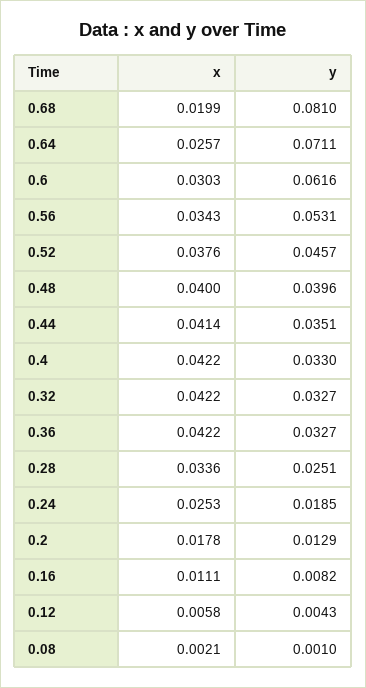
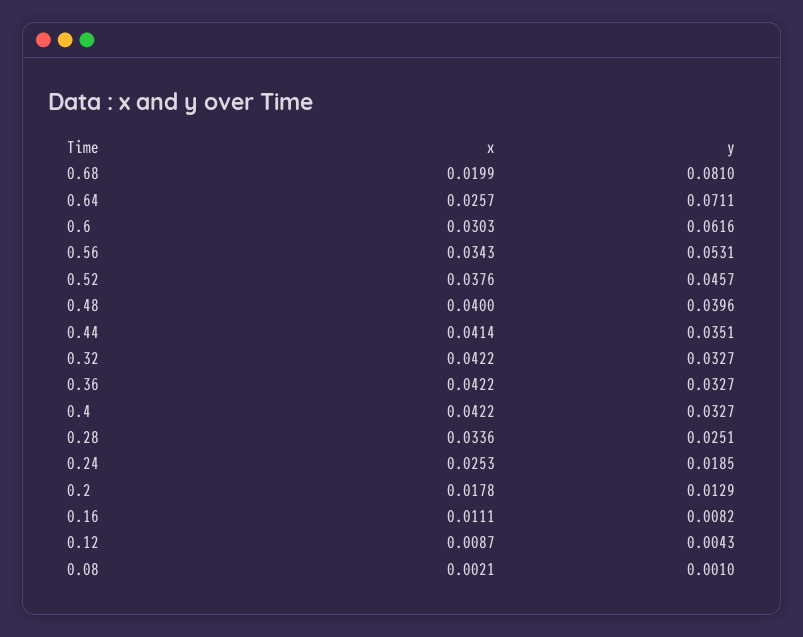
  {
    "x": {
      "0.68": 0.0199,
      "0.64": 0.0257,
      "0.6": 0.0303,
      "0.56": 0.0343,
      "0.52": 0.0376,
      "0.48": 0.04,
      "0.44": 0.0414,
      "0.4": 0.0422,
      "0.32": 0.0422,
      "0.36": 0.0422,
      "0.28": 0.0336,
      "0.24": 0.0253,
      "0.2": 0.0178,
      "0.16": 0.0111,
-     "0.12": 0.0058,
+     "0.12": 0.0087,
      "0.08": 0.0021
    },
    "y": {
      "0.68": 0.081,
      "0.64": 0.0711,
      "0.6": 0.0616,
      "0.56": 0.0531,
      "0.52": 0.0457,
      "0.48": 0.0396,
      "0.44": 0.0351,
-     "0.4": 0.033,
+     "0.4": 0.0327,
      "0.32": 0.0327,
      "0.36": 0.0327,
      "0.28": 0.0251,
      "0.24": 0.0185,
      "0.2": 0.0129,
      "0.16": 0.0082,
      "0.12": 0.0043,
      "0.08": 0.001
    }
  }

